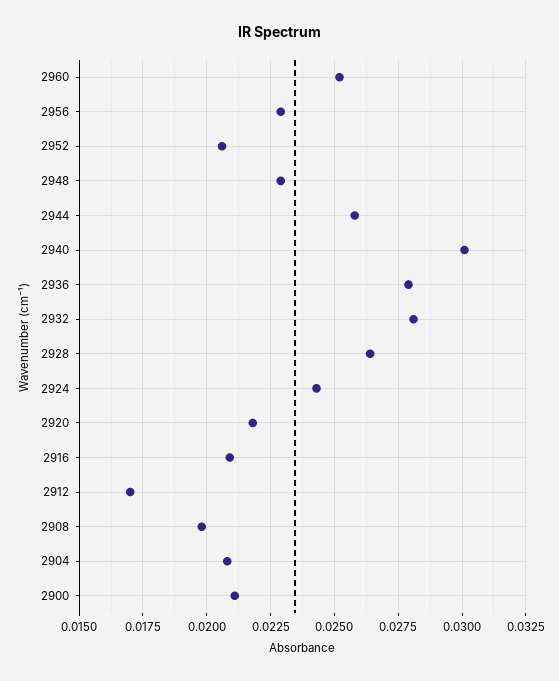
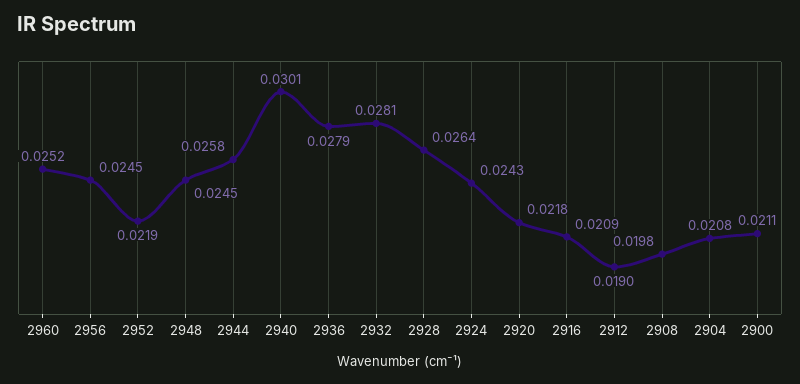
  {
    "2960": 0.0252,
-   "2956": 0.023,
+   "2956": 0.0245,
-   "2952": 0.0205,
+   "2952": 0.0219,
-   "2948": 0.023,
+   "2948": 0.0245,
    "2944": 0.0258,
    "2940": 0.0301,
    "2936": 0.0279,
    "2932": 0.0281,
    "2928": 0.0264,
    "2924": 0.0243,
    "2920": 0.0218,
    "2916": 0.0209,
-   "2912": 0.017,
+   "2912": 0.019,
    "2908": 0.0198,
    "2904": 0.0208,
    "2900": 0.0211
  }

